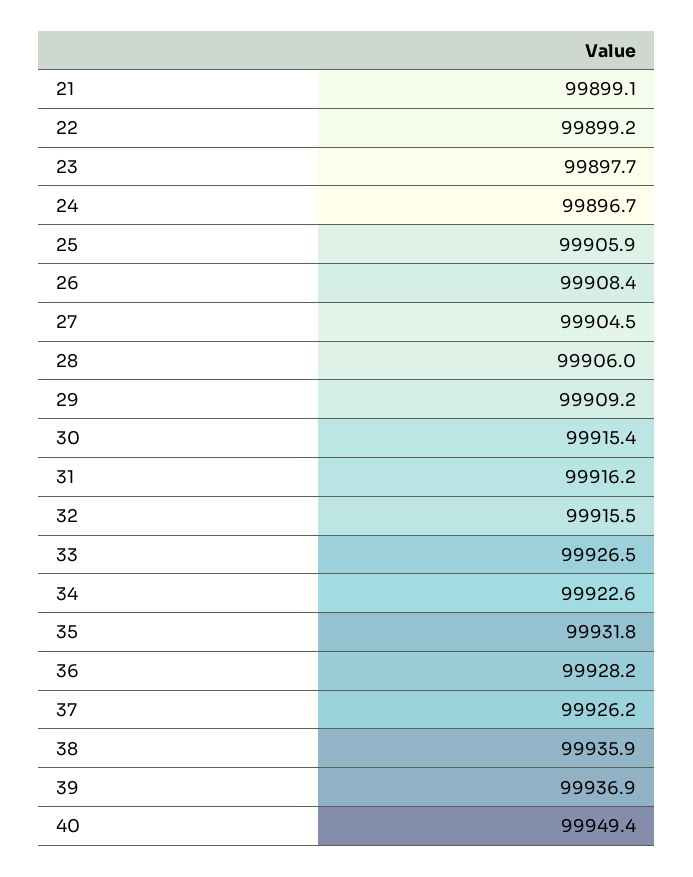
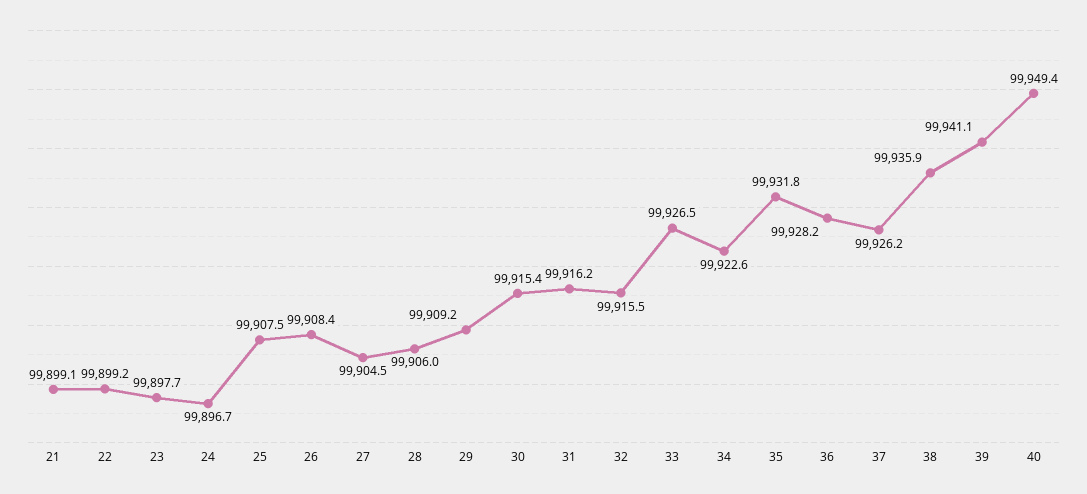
  {
    "21": 99899.1,
    "22": 99899.2,
    "23": 99897.7,
    "24": 99896.7,
-   "25": 99905.9,
+   "25": 99907.5,
    "26": 99908.4,
    "27": 99904.5,
    "28": 99906,
    "29": 99909.2,
    "30": 99915.4,
    "31": 99916.2,
    "32": 99915.5,
    "33": 99926.5,
    "34": 99922.6,
    "35": 99931.8,
    "36": 99928.2,
    "37": 99926.2,
    "38": 99935.9,
-   "39": 99936.9,
+   "39": 99941.1,
    "40": 99949.4
  }

